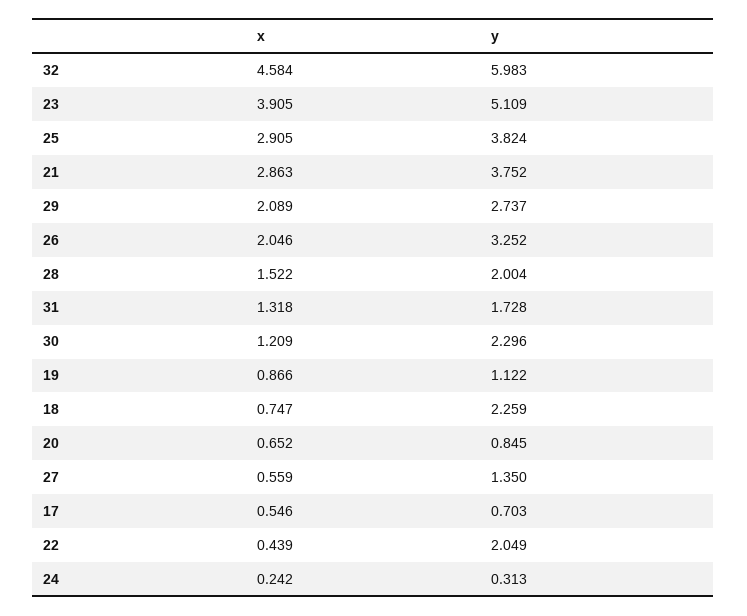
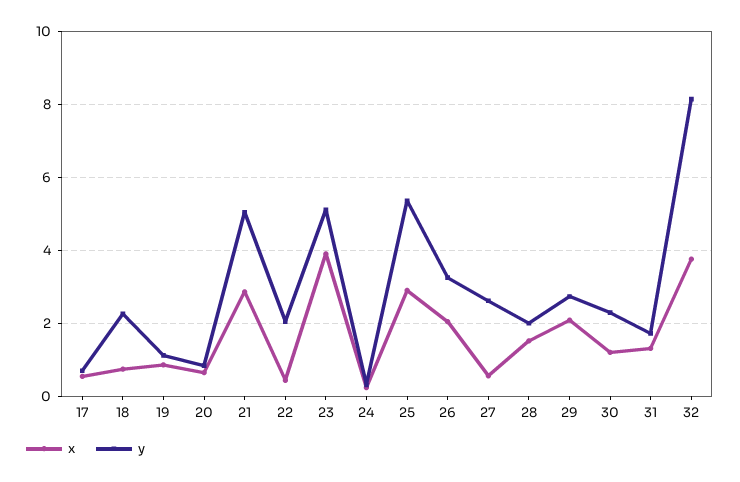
  {
    "x": {
-     "32": 4.584,
+     "32": 3.8,
      "23": 3.905,
      "25": 2.905,
      "21": 2.863,
      "29": 2.089,
      "26": 2.046,
      "28": 1.522,
      "31": 1.318,
      "30": 1.209,
      "19": 0.866,
      "18": 0.747,
      "20": 0.652,
      "27": 0.559,
      "17": 0.546,
      "22": 0.439,
      "24": 0.242
    },
    "y": {
-     "32": 5.983,
+     "32": 8.2,
      "23": 5.109,
-     "25": 3.824,
+     "25": 5.4,
-     "21": 3.752,
+     "21": 5,
      "29": 2.737,
      "26": 3.252,
      "28": 2.004,
      "31": 1.728,
      "30": 2.296,
      "19": 1.122,
      "18": 2.259,
      "20": 0.845,
-     "27": 1.35,
+     "27": 2.6,
      "17": 0.703,
      "22": 2.049,
      "24": 0.313
    }
  }

